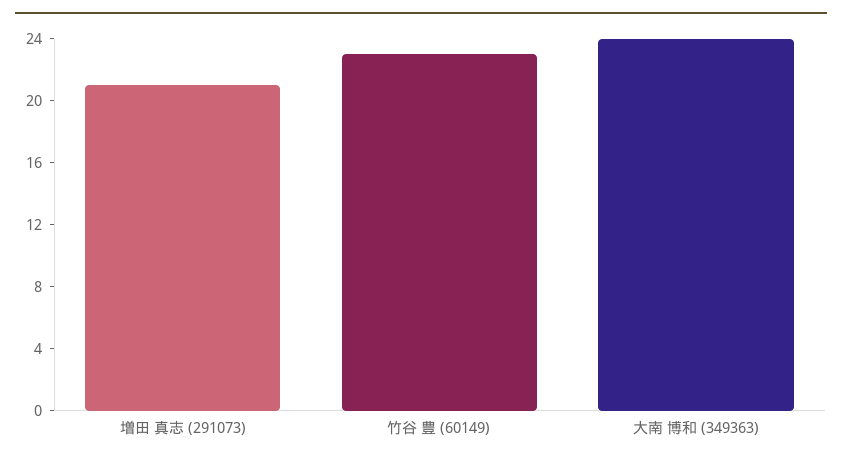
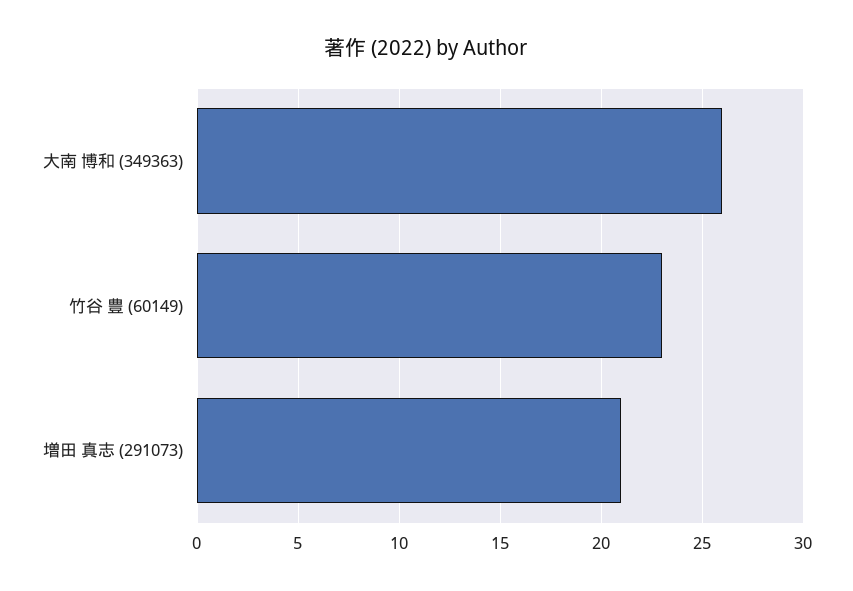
  {
    "増田 真志 (291073)": 21,
    "竹谷 豊 (60149)": 23,
-   "大南 博和 (349363)": 24
+   "大南 博和 (349363)": 26
  }

